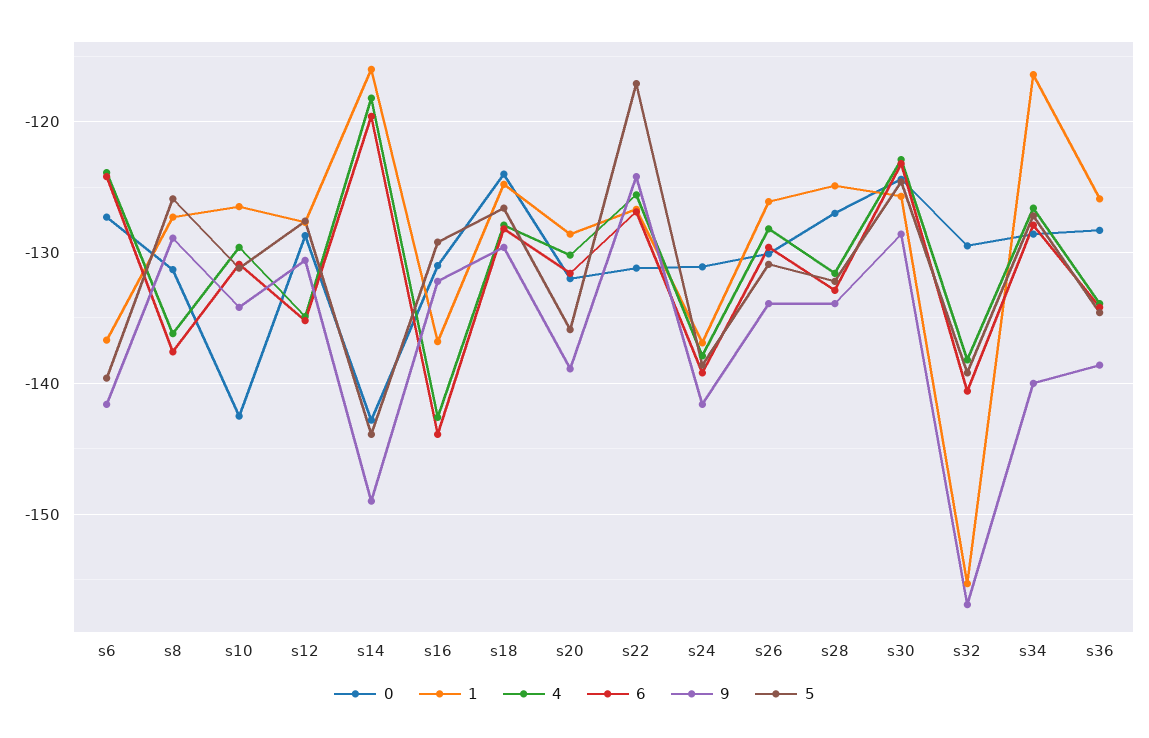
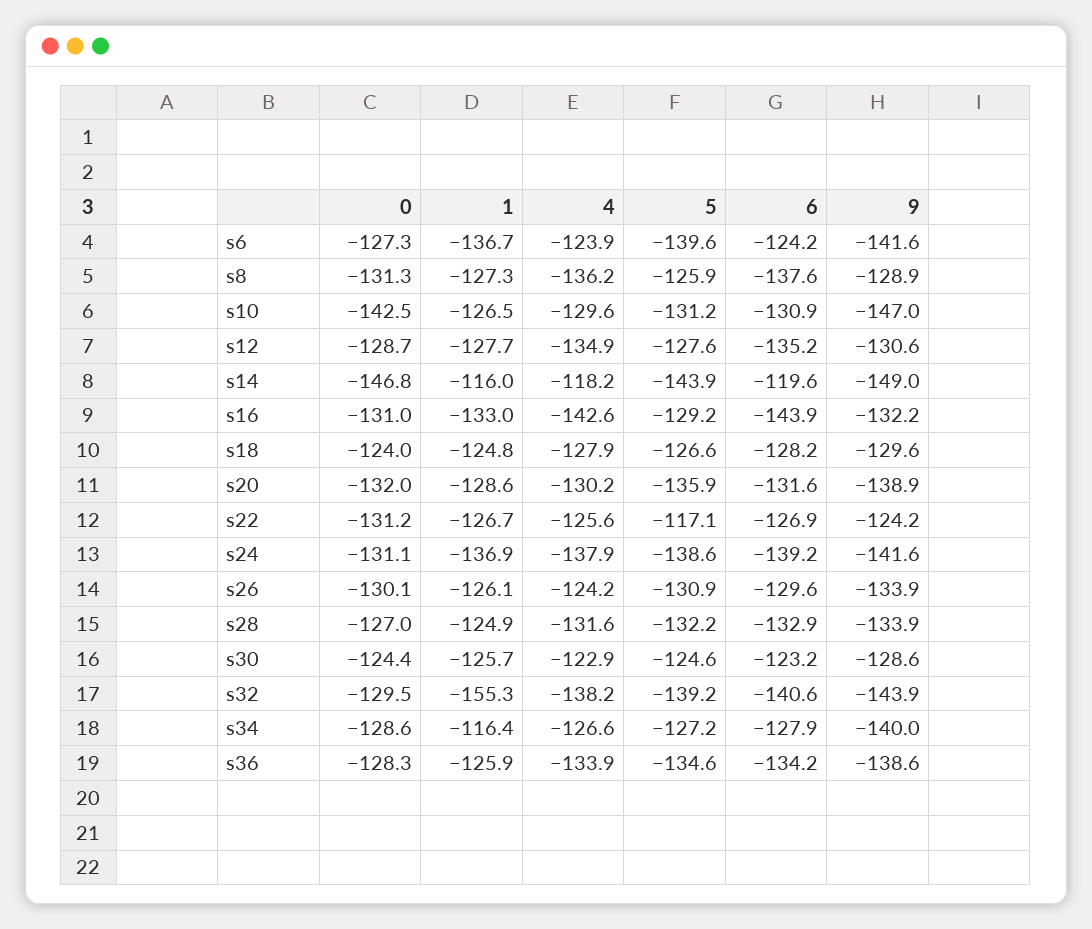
  {
    "0": {
      "s6": -127.3,
      "s8": -131.3,
      "s10": -142.5,
      "s12": -128.7,
-     "s14": -143,
+     "s14": -146.8,
      "s16": -131,
      "s18": -124,
      "s20": -132,
      "s22": -131.2,
      "s24": -131.1,
      "s26": -130.1,
      "s28": -127,
      "s30": -124.4,
      "s32": -129.5,
      "s34": -128.6,
      "s36": -128.3
    },
    "1": {
      "s6": -136.7,
      "s8": -127.3,
      "s10": -126.5,
      "s12": -127.7,
      "s14": -116,
-     "s16": -137,
+     "s16": -133,
      "s18": -124.8,
      "s20": -128.6,
      "s22": -126.7,
      "s24": -136.9,
      "s26": -126.1,
      "s28": -124.9,
      "s30": -125.7,
      "s32": -155.3,
      "s34": -116.4,
      "s36": -125.9
    },
    "4": {
      "s6": -123.9,
      "s8": -136.2,
      "s10": -129.6,
      "s12": -134.9,
      "s14": -118.2,
      "s16": -142.6,
      "s18": -127.9,
      "s20": -130.2,
      "s22": -125.6,
      "s24": -137.9,
-     "s26": -128,
+     "s26": -124.2,
      "s28": -131.6,
      "s30": -122.9,
      "s32": -138.2,
      "s34": -126.6,
      "s36": -133.9
    },
    "6": {
      "s6": -124.2,
      "s8": -137.6,
      "s10": -130.9,
      "s12": -135.2,
      "s14": -119.6,
      "s16": -143.9,
      "s18": -128.2,
      "s20": -131.6,
      "s22": -126.9,
      "s24": -139.2,
      "s26": -129.6,
      "s28": -132.9,
      "s30": -123.2,
      "s32": -140.6,
      "s34": -127.9,
      "s36": -134.2
    },
    "9": {
      "s6": -141.6,
      "s8": -128.9,
-     "s10": -134,
+     "s10": -147,
      "s12": -130.6,
      "s14": -149,
      "s16": -132.2,
      "s18": -129.6,
      "s20": -138.9,
      "s22": -124.2,
      "s24": -141.6,
      "s26": -133.9,
      "s28": -133.9,
      "s30": -128.6,
-     "s32": -157,
+     "s32": -143.9,
      "s34": -140,
      "s36": -138.6
    },
    "5": {
      "s6": -139.6,
      "s8": -125.9,
      "s10": -131.2,
      "s12": -127.6,
      "s14": -143.9,
      "s16": -129.2,
      "s18": -126.6,
      "s20": -135.9,
      "s22": -117.1,
      "s24": -138.6,
      "s26": -130.9,
      "s28": -132.2,
      "s30": -124.6,
      "s32": -139.2,
      "s34": -127.2,
      "s36": -134.6
    }
  }

